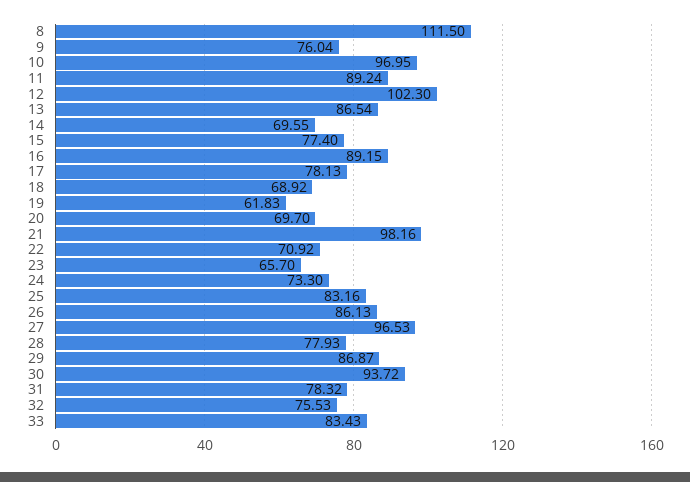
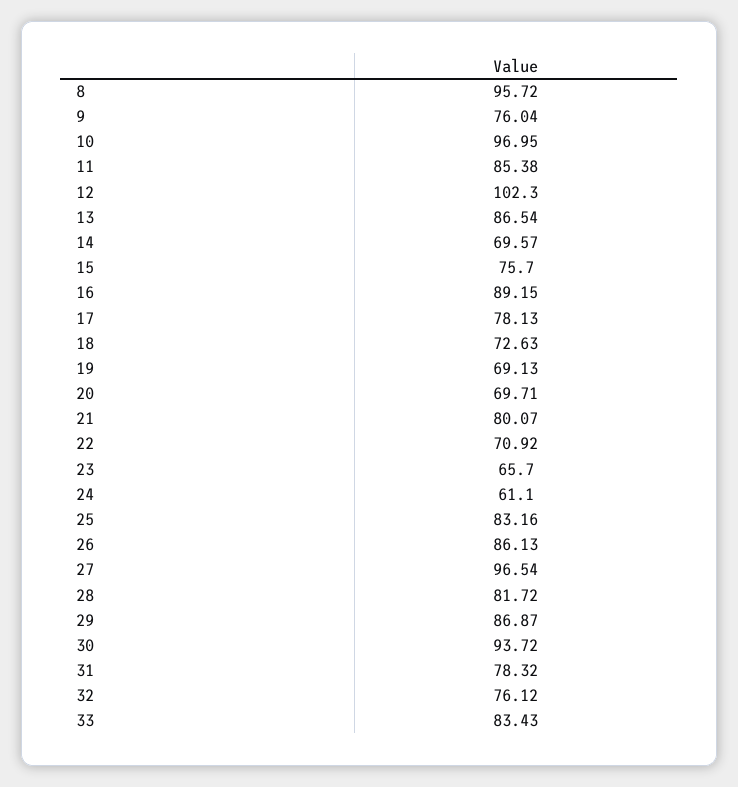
  {
-   "8": 111.5,
+   "8": 95.72,
    "9": 76.04,
    "10": 96.95,
-   "11": 89.24,
+   "11": 85.38,
    "12": 102.3,
    "13": 86.54,
-   "14": 69.55,
+   "14": 69.57,
-   "15": 77.4,
+   "15": 75.7,
    "16": 89.15,
    "17": 78.13,
-   "18": 68.92,
+   "18": 72.63,
-   "19": 61.83,
+   "19": 69.13,
-   "20": 69.7,
+   "20": 69.71,
-   "21": 98.16,
+   "21": 80.07,
    "22": 70.92,
    "23": 65.7,
-   "24": 73.3,
+   "24": 61.1,
    "25": 83.16,
    "26": 86.13,
-   "27": 96.53,
+   "27": 96.54,
-   "28": 77.93,
+   "28": 81.72,
    "29": 86.87,
    "30": 93.72,
    "31": 78.32,
-   "32": 75.53,
+   "32": 76.12,
    "33": 83.43
  }

